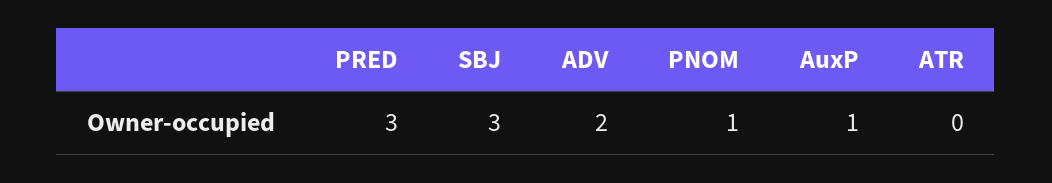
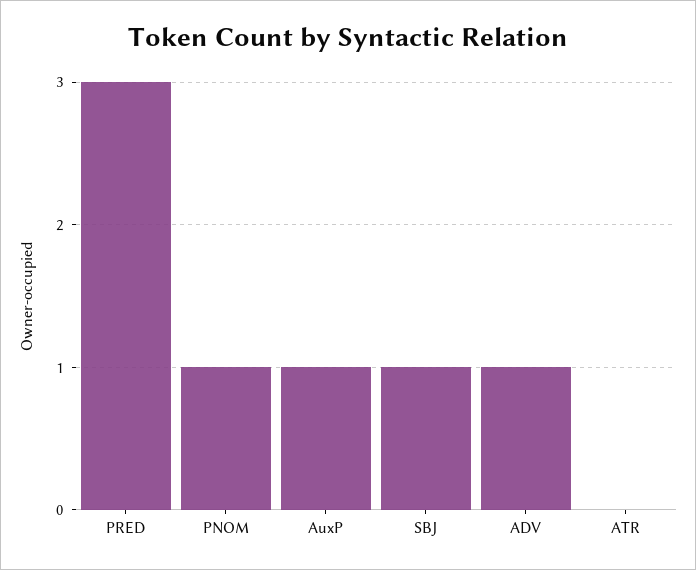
  {
    "PRED": 3,
-   "SBJ": 3,
+   "SBJ": 1,
-   "ADV": 2,
+   "ADV": 1,
    "PNOM": 1,
    "AuxP": 1,
    "ATR": 0
  }

